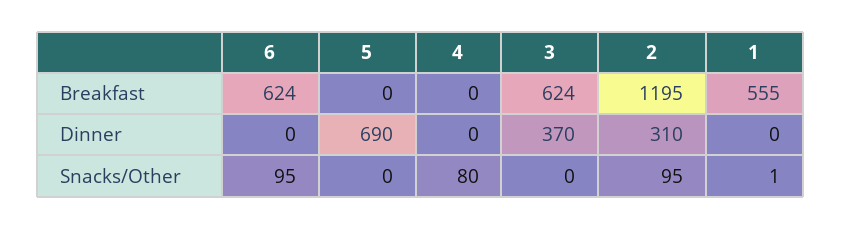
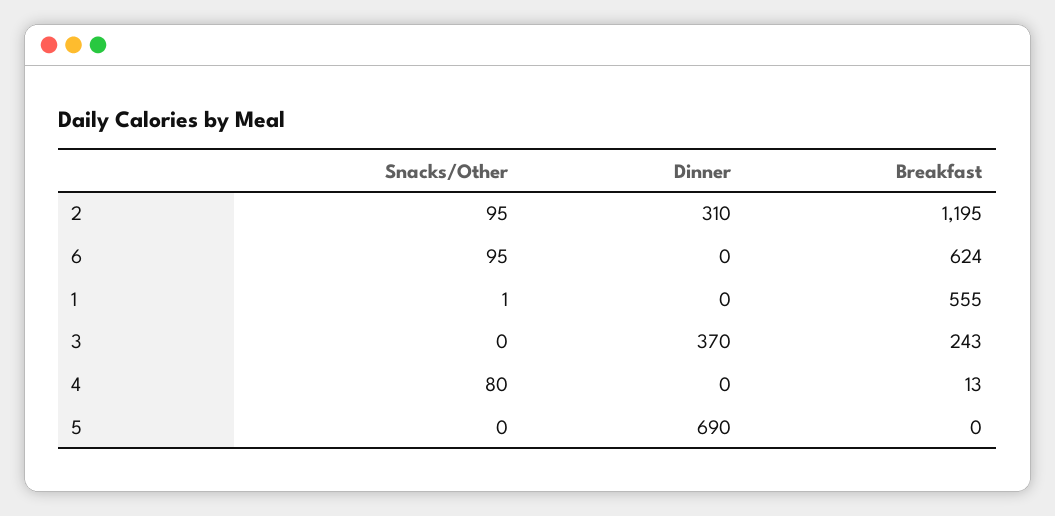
  {
    "6": {
      "Breakfast": 624,
      "Dinner": 0,
      "Snacks/Other": 95
    },
    "5": {
      "Breakfast": 0,
      "Dinner": 690,
      "Snacks/Other": 0
    },
    "4": {
-     "Breakfast": 0,
+     "Breakfast": 13,
      "Dinner": 0,
      "Snacks/Other": 80
    },
    "3": {
-     "Breakfast": 624,
+     "Breakfast": 243,
      "Dinner": 370,
      "Snacks/Other": 0
    },
    "2": {
      "Breakfast": 1195,
      "Dinner": 310,
      "Snacks/Other": 95
    },
    "1": {
      "Breakfast": 555,
      "Dinner": 0,
      "Snacks/Other": 1
    }
  }

